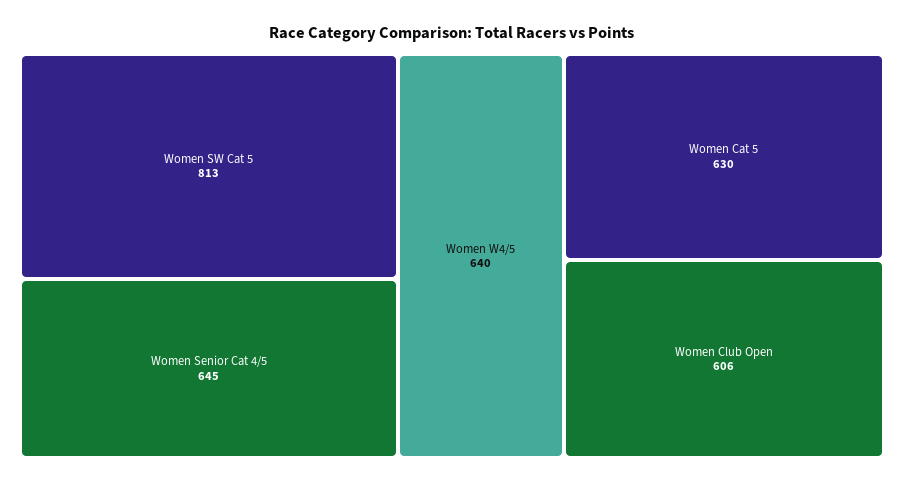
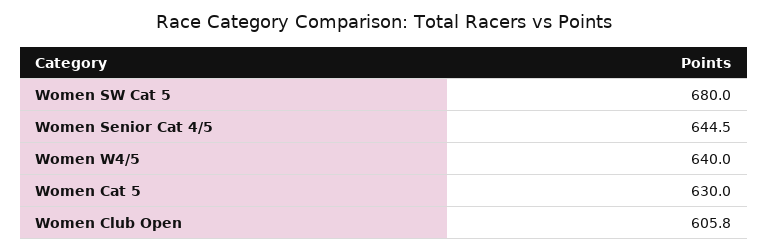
  {
-   "Women SW Cat 5": 813,
+   "Women SW Cat 5": 680,
    "Women Senior Cat 4/5": 644.5,
    "Women W4/5": 640,
    "Women Cat 5": 630,
    "Women Club Open": 605.8
  }

